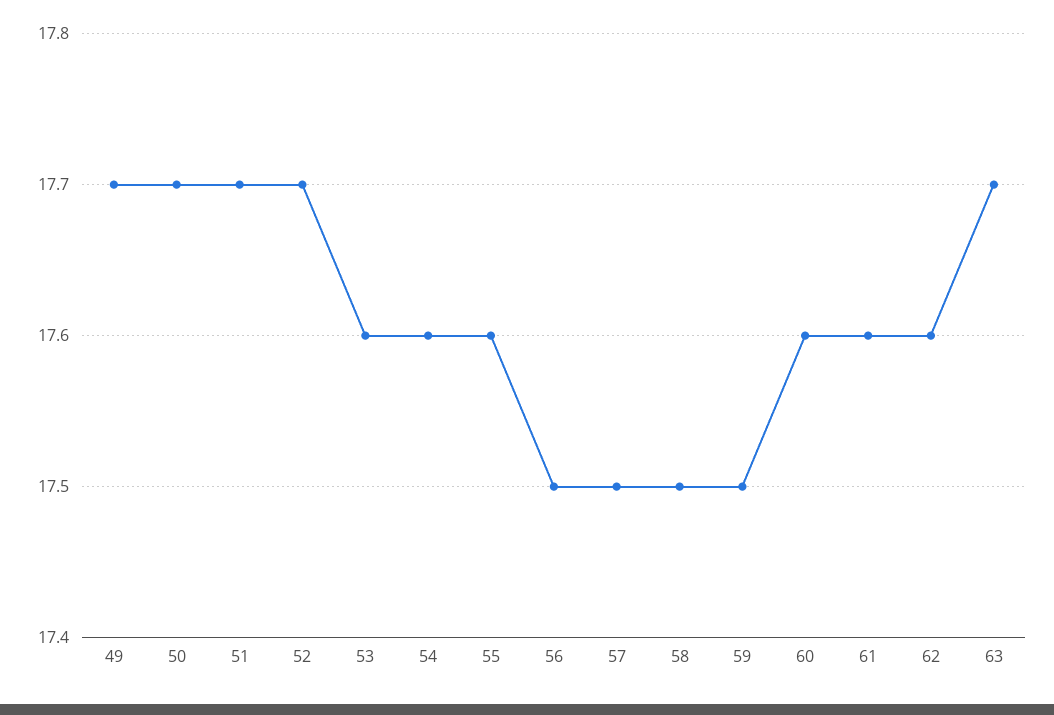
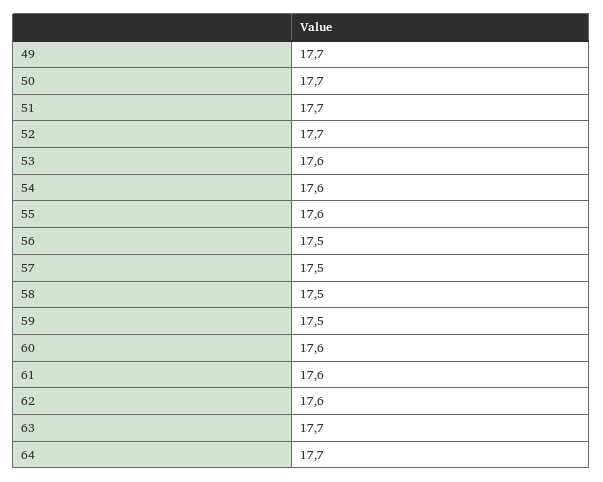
  {
    "49": 17.7,
    "50": 17.7,
    "51": 17.7,
    "52": 17.7,
    "53": 17.6,
    "54": 17.6,
    "55": 17.6,
    "56": 17.5,
    "57": 17.5,
    "58": 17.5,
    "59": 17.5,
    "60": 17.6,
    "61": 17.6,
    "62": 17.6,
-   "63": 17.7
+   "63": 17.7,
+   "64": 17.7
  }

